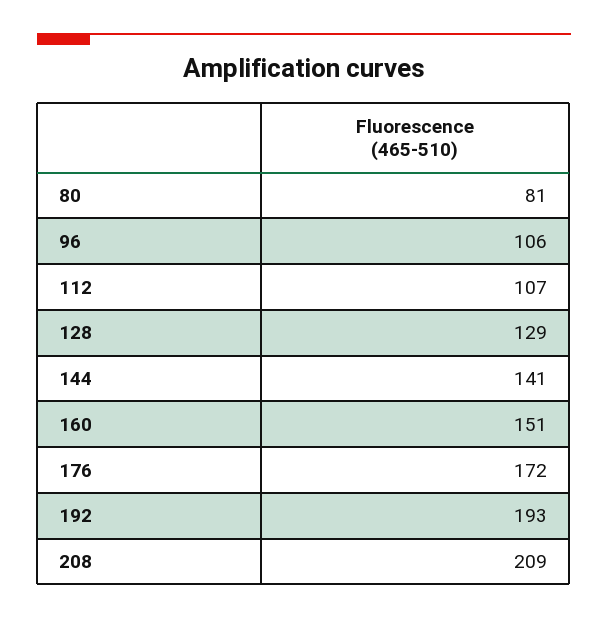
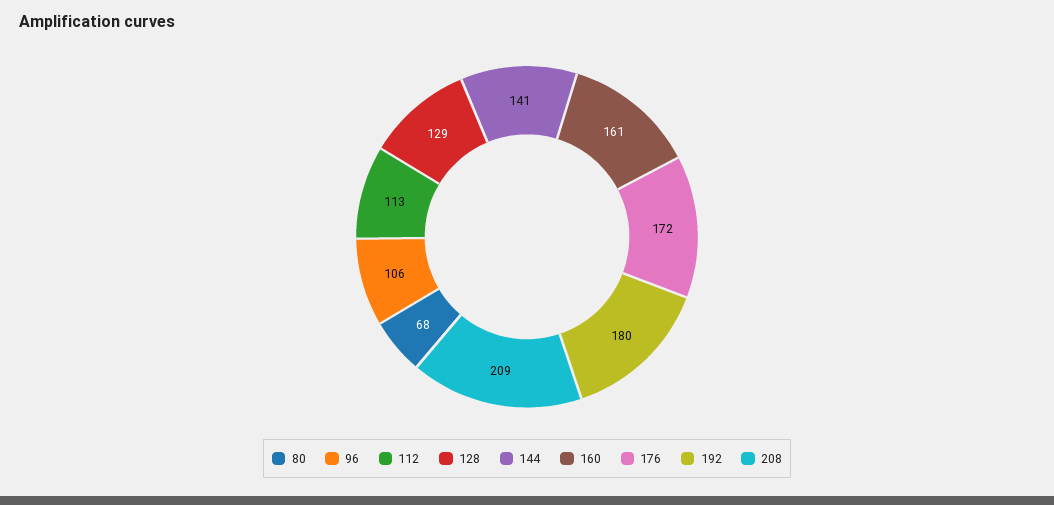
  {
-   "80": 81,
+   "80": 68,
    "96": 106,
-   "112": 107,
+   "112": 113,
    "128": 129,
    "144": 141,
-   "160": 151,
+   "160": 161,
    "176": 172,
-   "192": 193,
+   "192": 180,
    "208": 209
  }

